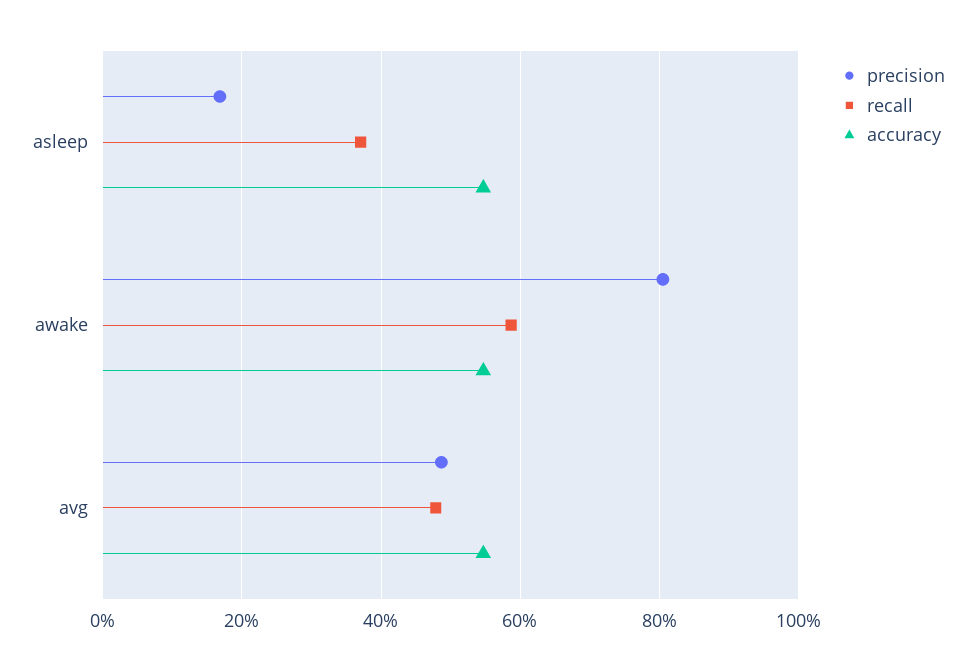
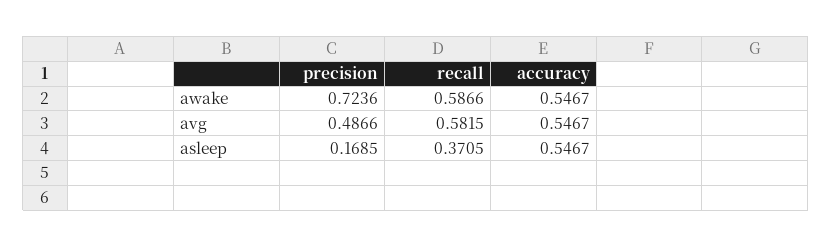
  {
    "precision": {
      "asleep": 0.1685,
-     "awake": 0.8,
+     "awake": 0.7236,
      "avg": 0.4866
    },
    "recall": {
      "asleep": 0.3705,
      "awake": 0.5866,
-     "avg": 0.48
+     "avg": 0.5815
    },
    "accuracy": {
      "asleep": 0.5467,
      "awake": 0.5467,
      "avg": 0.5467
    }
  }

